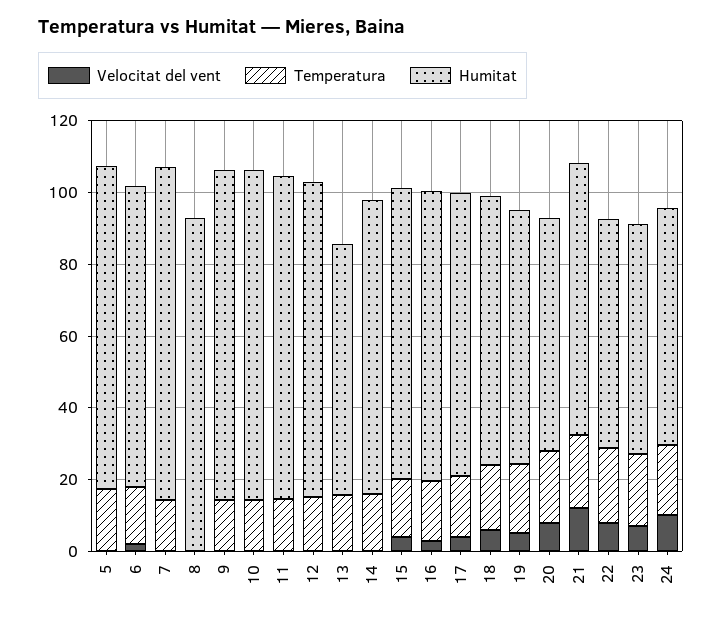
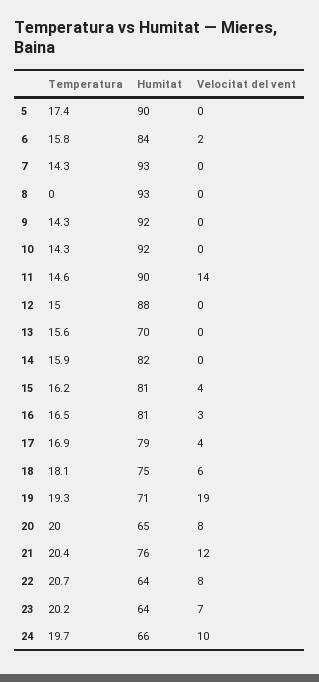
  {
    "Velocitat del vent": {
      "5": 0,
      "6": 2,
      "7": 0,
      "8": 0,
      "9": 0,
      "10": 0,
-     "11": 0,
+     "11": 14,
      "12": 0,
      "13": 0,
      "14": 0,
      "15": 4,
      "16": 3,
      "17": 4,
      "18": 6,
-     "19": 5,
+     "19": 19,
      "20": 8,
      "21": 12,
      "22": 8,
      "23": 7,
      "24": 10
    },
    "Temperatura": {
      "5": 17.4,
      "6": 15.8,
      "7": 14.3,
      "8": 0,
      "9": 14.3,
      "10": 14.3,
      "11": 14.6,
      "12": 15,
      "13": 15.6,
      "14": 15.9,
      "15": 16.2,
      "16": 16.5,
      "17": 16.9,
      "18": 18.1,
      "19": 19.3,
      "20": 20,
      "21": 20.4,
      "22": 20.7,
      "23": 20.2,
      "24": 19.7
    },
    "Humitat": {
      "5": 90,
      "6": 84,
      "7": 93,
      "8": 93,
      "9": 92,
      "10": 92,
      "11": 90,
      "12": 88,
      "13": 70,
      "14": 82,
      "15": 81,
      "16": 81,
      "17": 79,
      "18": 75,
      "19": 71,
      "20": 65,
      "21": 76,
      "22": 64,
      "23": 64,
      "24": 66
    }
  }

